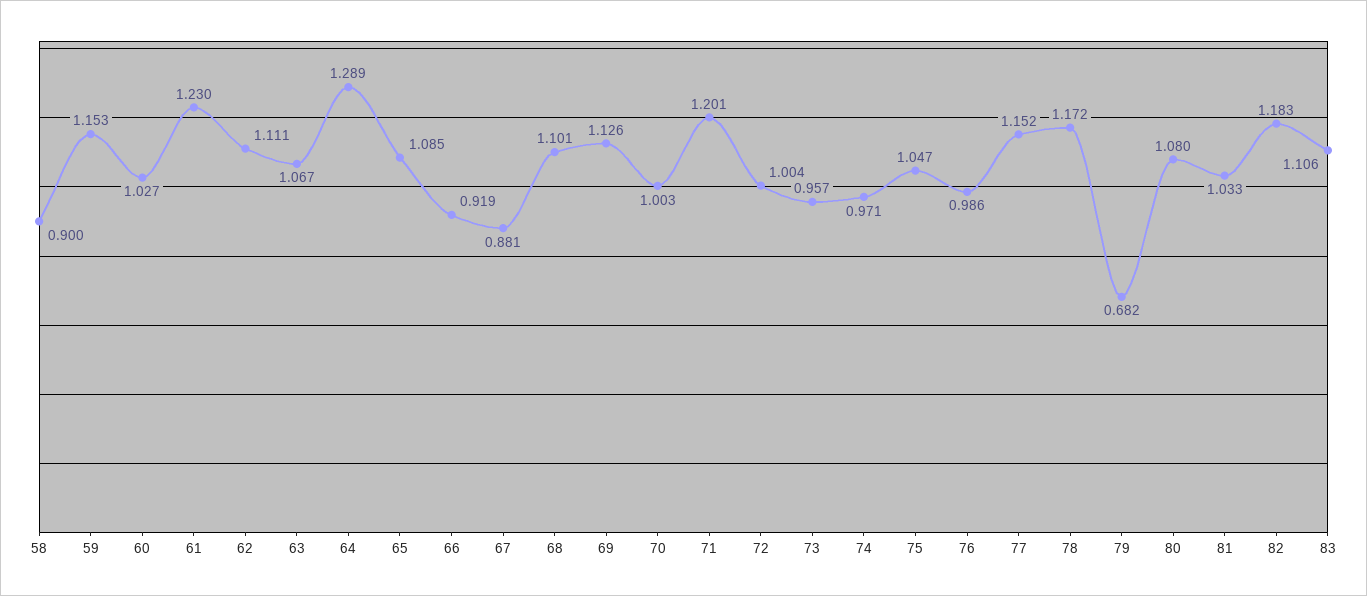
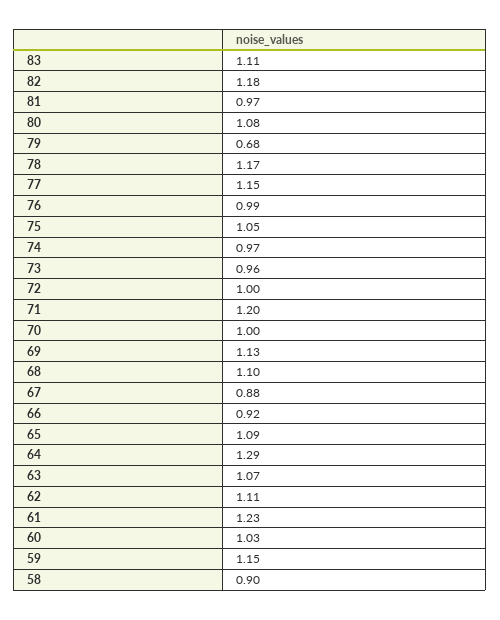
  {
    "58": 0.9,
    "59": 1.153,
    "60": 1.027,
    "61": 1.23,
    "62": 1.111,
    "63": 1.067,
    "64": 1.289,
    "65": 1.085,
    "66": 0.919,
    "67": 0.881,
    "68": 1.101,
    "69": 1.126,
    "70": 1.003,
    "71": 1.201,
    "72": 1.004,
    "73": 0.957,
    "74": 0.971,
    "75": 1.047,
    "76": 0.986,
    "77": 1.152,
    "78": 1.172,
    "79": 0.682,
    "80": 1.08,
-   "81": 1.033,
+   "81": 0.97,
    "82": 1.183,
    "83": 1.106
  }

